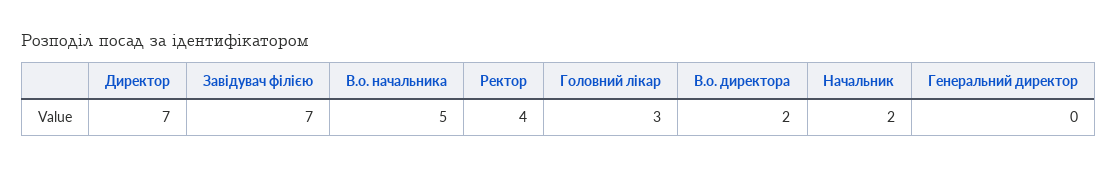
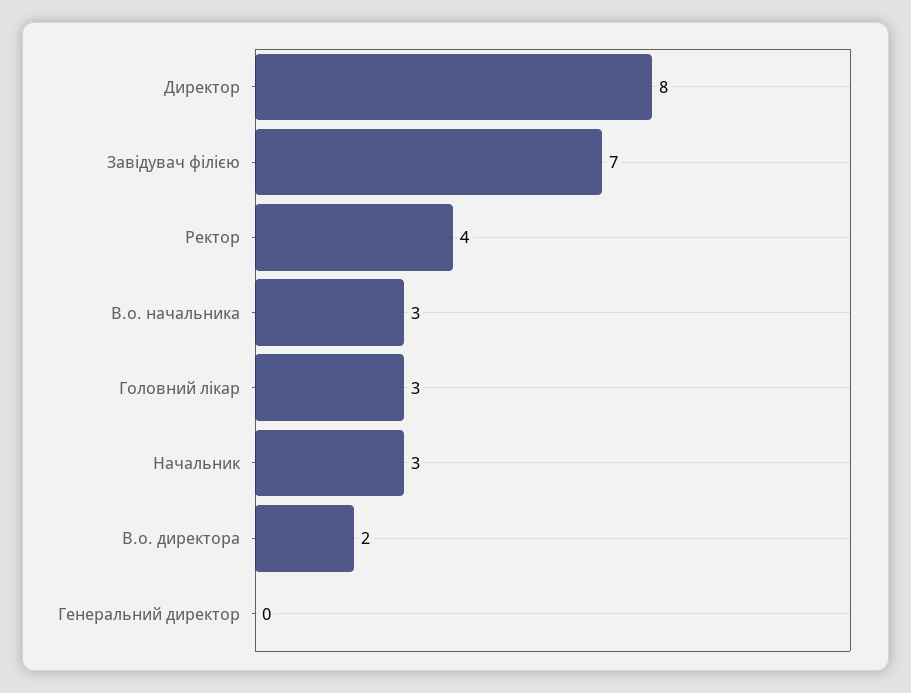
  {
-   "Директор": 7,
+   "Директор": 8,
    "Завідувач філією": 7,
-   "В.о. начальника": 5,
+   "В.о. начальника": 3,
    "Ректор": 4,
    "Головний лікар": 3,
    "В.о. директора": 2,
-   "Начальник": 2,
+   "Начальник": 3,
    "Генеральний директор": 0
  }

